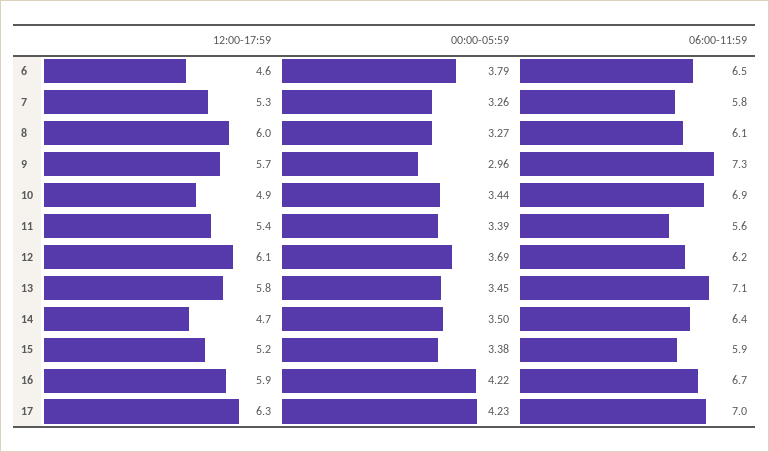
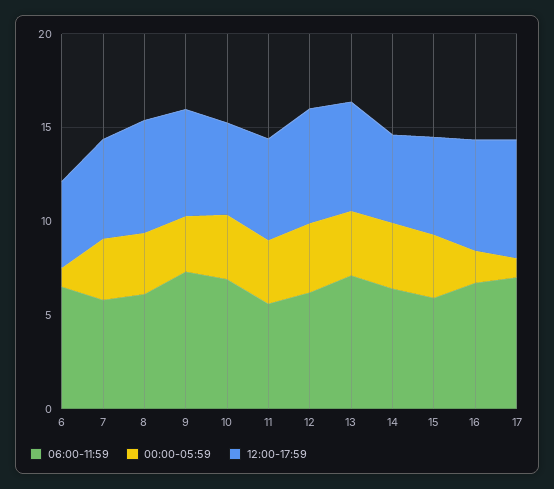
  {
    "12:00-17:59": {
      "6": 4.6,
      "7": 5.3,
      "8": 6,
      "9": 5.7,
      "10": 4.9,
      "11": 5.4,
      "12": 6.1,
      "13": 5.8,
      "14": 4.7,
      "15": 5.2,
      "16": 5.9,
      "17": 6.3
    },
    "00:00-05:59": {
-     "6": 3.79,
+     "6": 1,
      "7": 3.26,
      "8": 3.27,
      "9": 2.96,
      "10": 3.44,
      "11": 3.39,
      "12": 3.69,
      "13": 3.45,
      "14": 3.5,
      "15": 3.38,
-     "16": 4.22,
+     "16": 2,
-     "17": 4.23
+     "17": 1
    },
    "06:00-11:59": {
      "6": 6.5,
      "7": 5.8,
      "8": 6.1,
      "9": 7.3,
      "10": 6.9,
      "11": 5.6,
      "12": 6.2,
      "13": 7.1,
      "14": 6.4,
      "15": 5.9,
      "16": 6.7,
      "17": 7
    }
  }

